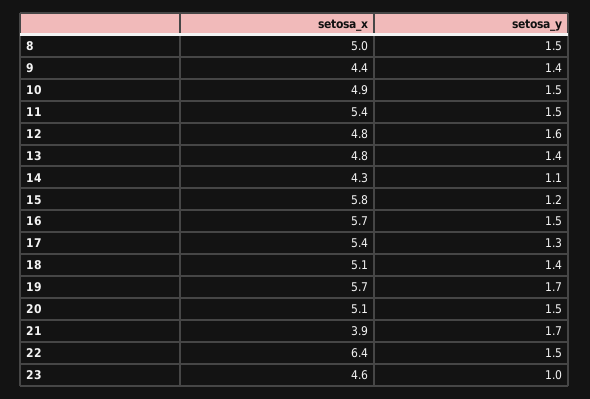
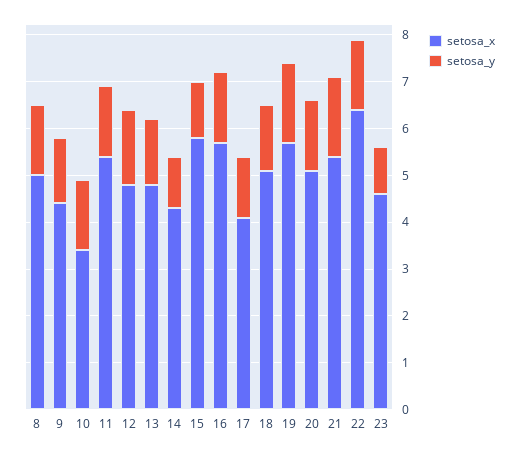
  {
    "setosa_x": {
      "8": 5,
      "9": 4.4,
-     "10": 4.9,
+     "10": 3.5,
      "11": 5.4,
      "12": 4.8,
      "13": 4.8,
      "14": 4.3,
      "15": 5.8,
      "16": 5.7,
-     "17": 5.4,
+     "17": 4,
      "18": 5.1,
      "19": 5.7,
      "20": 5.1,
-     "21": 3.9,
+     "21": 5.5,
      "22": 6.4,
      "23": 4.6
    },
    "setosa_y": {
      "8": 1.5,
      "9": 1.4,
      "10": 1.5,
      "11": 1.5,
      "12": 1.6,
      "13": 1.4,
      "14": 1.1,
      "15": 1.2,
      "16": 1.5,
      "17": 1.3,
      "18": 1.4,
      "19": 1.7,
      "20": 1.5,
      "21": 1.7,
      "22": 1.5,
      "23": 1
    }
  }

